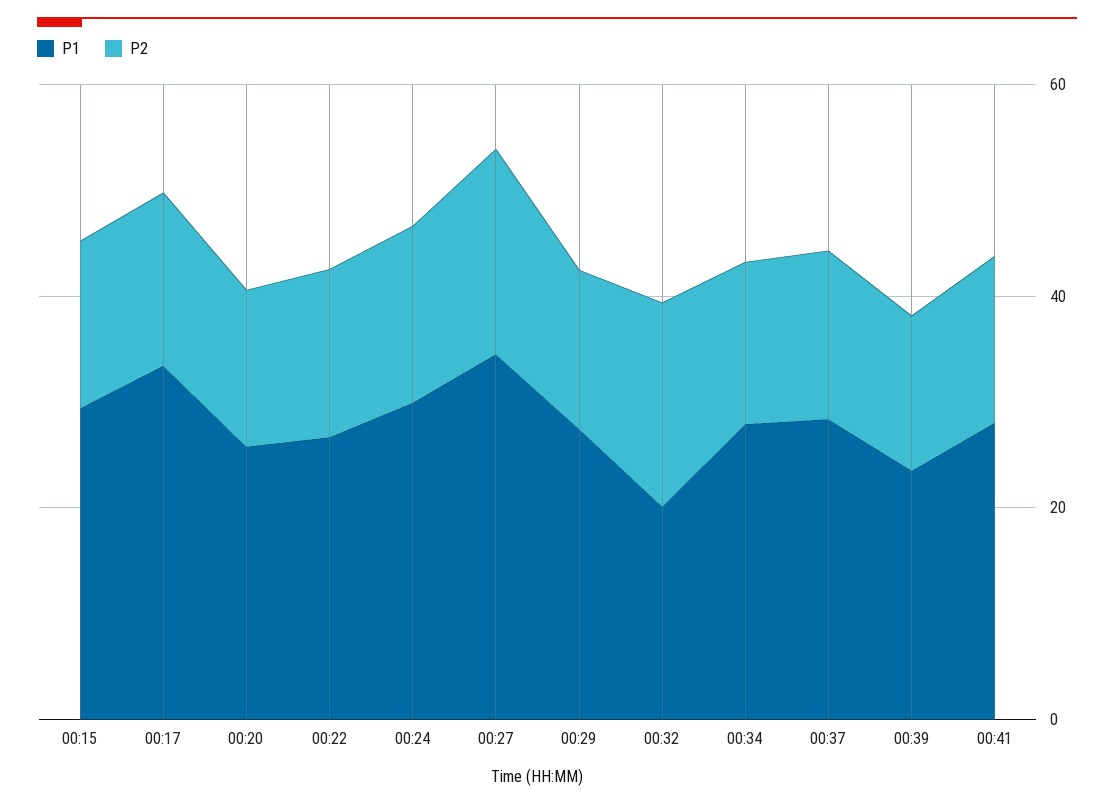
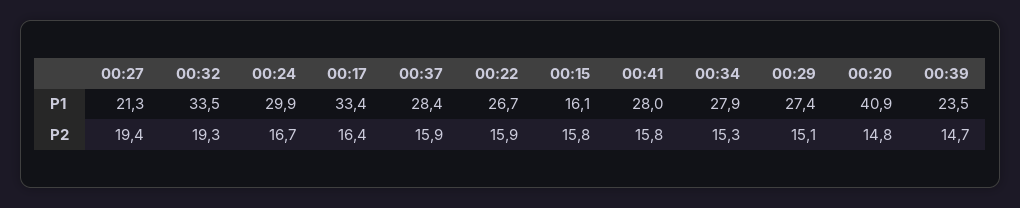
  {
    "P1": {
-     "00:15": 30,
+     "00:15": 16.1,
      "00:17": 33.4,
-     "00:20": 25,
+     "00:20": 40.9,
      "00:22": 26.7,
      "00:24": 29.9,
-     "00:27": 35,
+     "00:27": 21.3,
      "00:29": 27.4,
-     "00:32": 20,
+     "00:32": 33.5,
      "00:34": 27.9,
      "00:37": 28.4,
      "00:39": 23.5,
      "00:41": 28
    },
    "P2": {
      "00:15": 15.8,
      "00:17": 16.4,
      "00:20": 14.8,
      "00:22": 15.9,
      "00:24": 16.7,
      "00:27": 19.4,
      "00:29": 15.1,
      "00:32": 19.3,
      "00:34": 15.3,
      "00:37": 15.9,
      "00:39": 14.7,
      "00:41": 15.8
    }
  }

